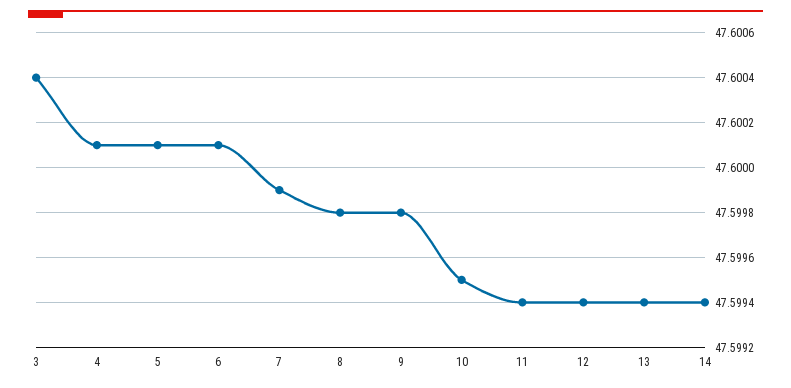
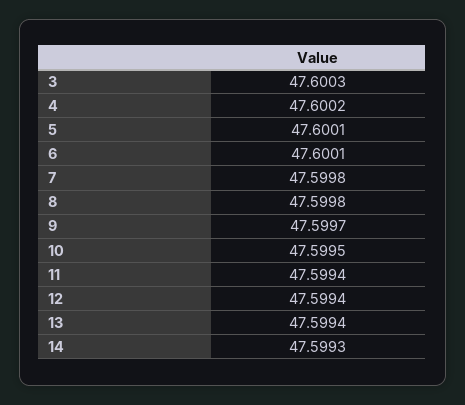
  {
-   "3": 47.6004,
+   "3": 47.6003,
-   "4": 47.6001,
+   "4": 47.6002,
    "5": 47.6001,
    "6": 47.6001,
-   "7": 47.5999,
+   "7": 47.5998,
    "8": 47.5998,
-   "9": 47.5998,
+   "9": 47.5997,
    "10": 47.5995,
    "11": 47.5994,
    "12": 47.5994,
    "13": 47.5994,
-   "14": 47.5994
+   "14": 47.5993
  }

